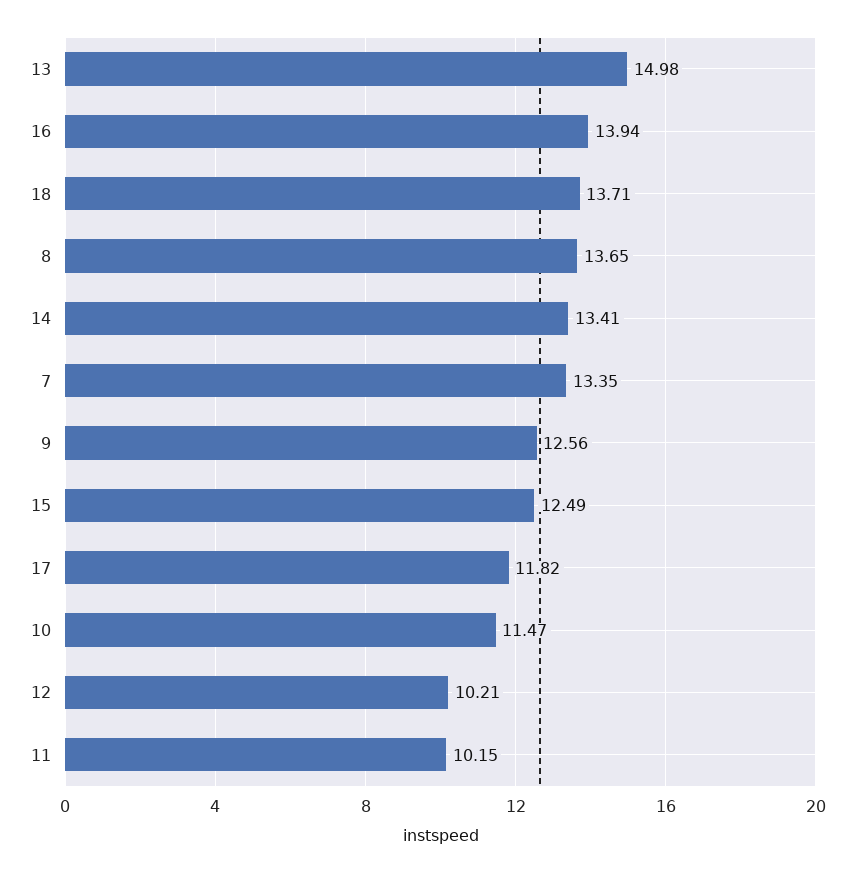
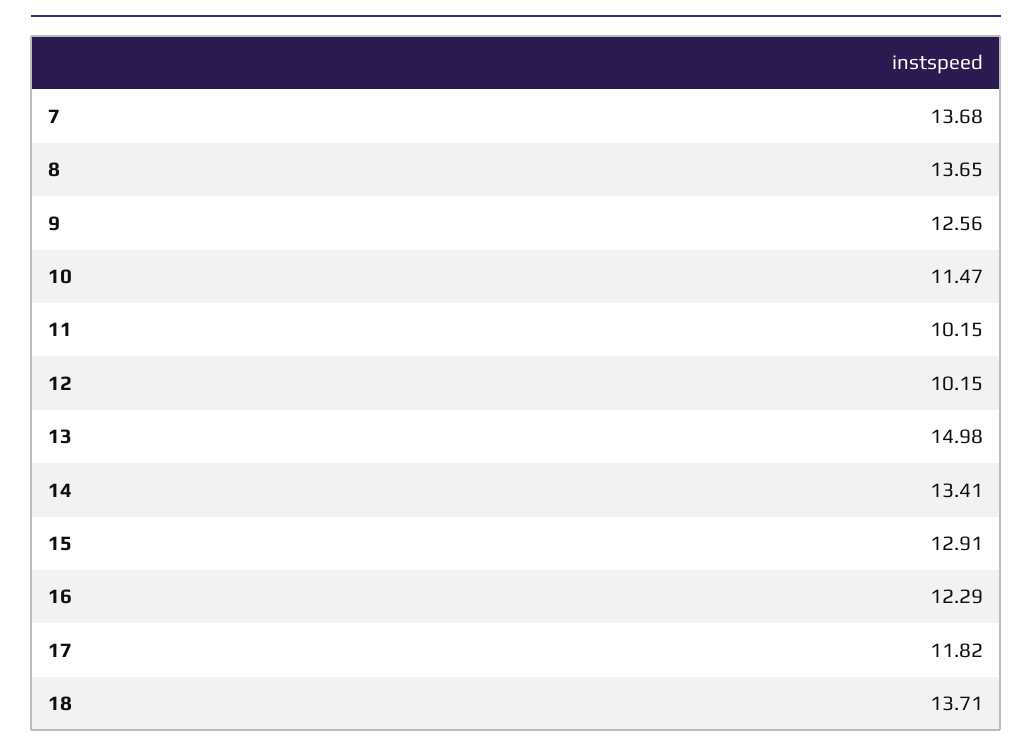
  {
    "13": 14.98,
-   "16": 13.94,
+   "16": 12.29,
    "18": 13.71,
    "8": 13.65,
    "14": 13.41,
-   "7": 13.35,
+   "7": 13.68,
    "9": 12.56,
-   "15": 12.49,
+   "15": 12.91,
    "17": 11.82,
    "10": 11.47,
-   "12": 10.21,
+   "12": 10.15,
    "11": 10.15
  }

